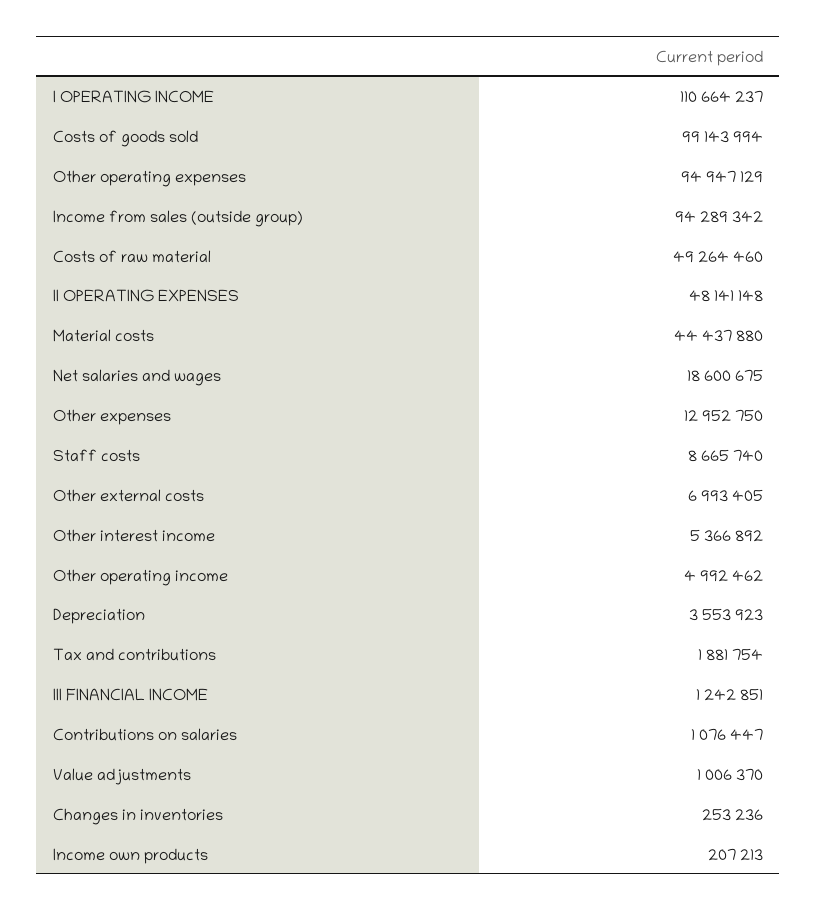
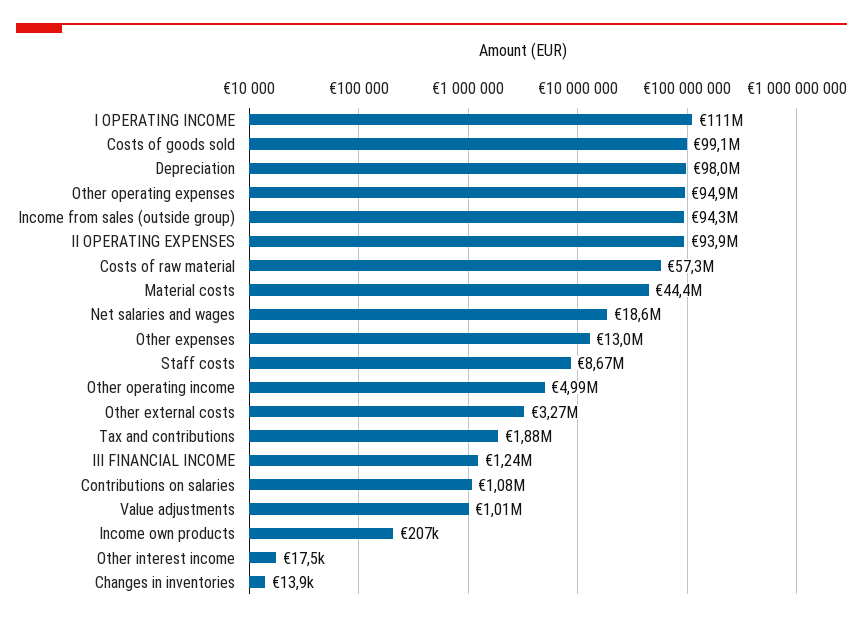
  {
    "I OPERATING INCOME": 110664237,
    "Costs of goods sold": 99143994,
    "Other operating expenses": 94947129,
    "Income from sales (outside group)": 94289342,
-   "Costs of raw material": 49264460,
+   "Costs of raw material": 57300000,
-   "II OPERATING EXPENSES": 48141148,
+   "II OPERATING EXPENSES": 93900000,
    "Material costs": 44437880,
    "Net salaries and wages": 18600675,
    "Other expenses": 12952750,
    "Staff costs": 8665740,
-   "Other external costs": 6993405,
+   "Other external costs": 3270000,
-   "Other interest income": 5366892,
+   "Other interest income": 17500,
    "Other operating income": 4992462,
-   "Depreciation": 3553923,
+   "Depreciation": 98000000,
    "Tax and contributions": 1881754,
    "III FINANCIAL INCOME": 1242851,
    "Contributions on salaries": 1076447,
    "Value adjustments": 1006370,
-   "Changes in inventories": 253236,
+   "Changes in inventories": 13900,
    "Income own products": 207213
  }

